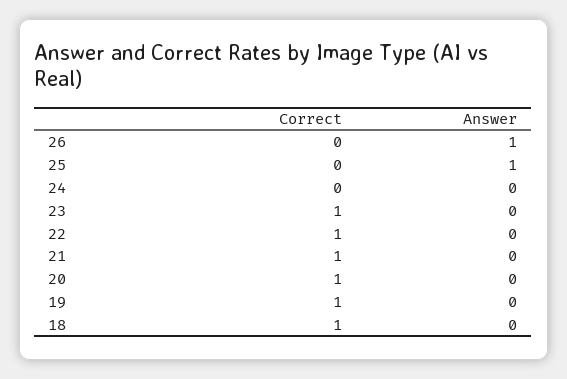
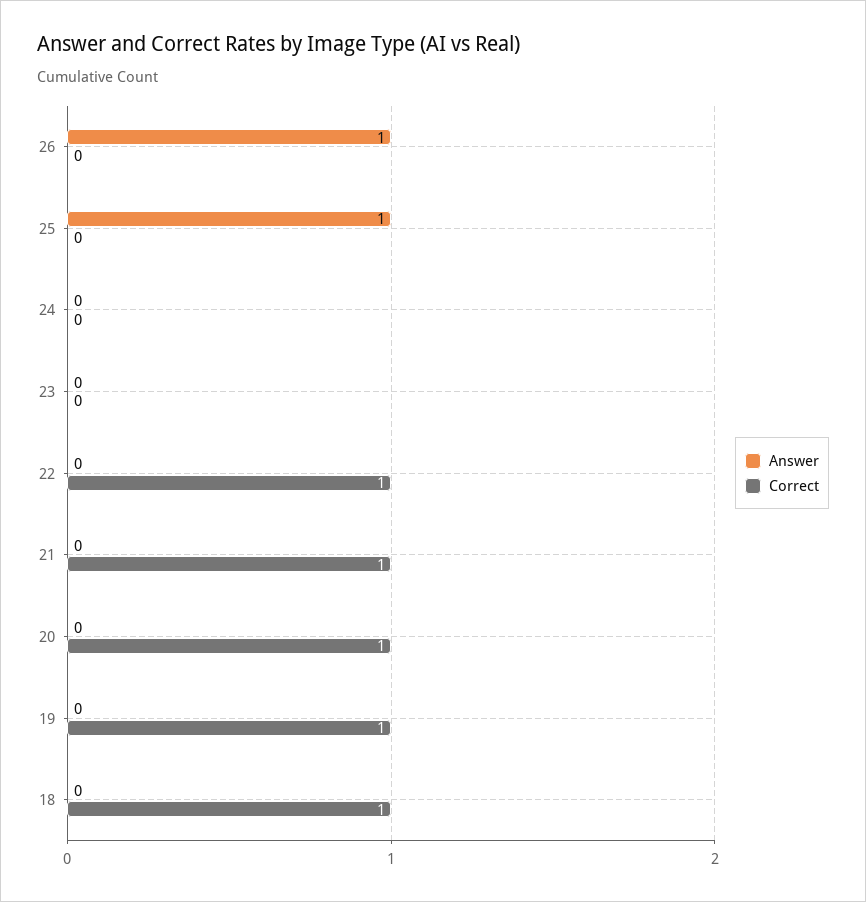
  {
    "Correct": {
      "26": 0,
      "25": 0,
      "24": 0,
-     "23": 1,
+     "23": 0,
      "22": 1,
      "21": 1,
      "20": 1,
      "19": 1,
      "18": 1
    },
    "Answer": {
      "26": 1,
      "25": 1,
      "24": 0,
      "23": 0,
      "22": 0,
      "21": 0,
      "20": 0,
      "19": 0,
      "18": 0
    }
  }

